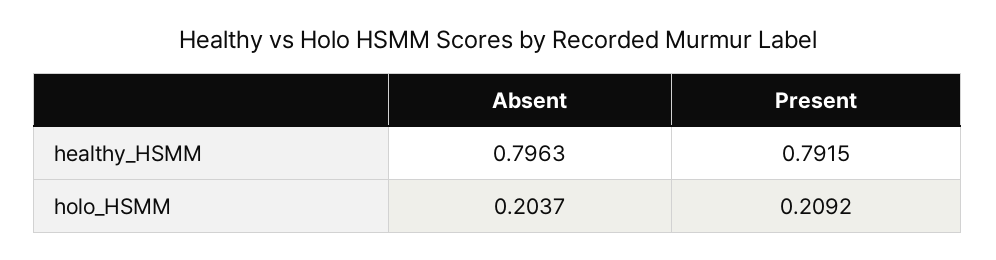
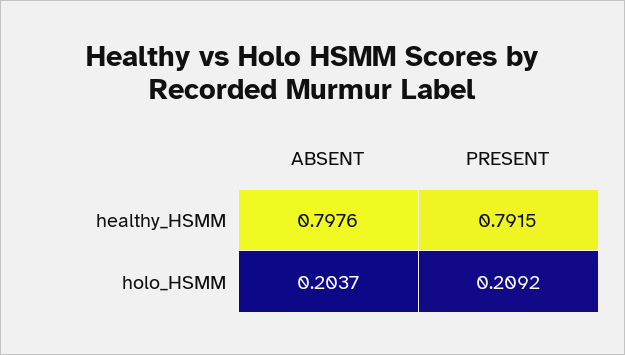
  {
    "Absent": {
-     "healthy_HSMM": 0.7963,
+     "healthy_HSMM": 0.7976,
      "holo_HSMM": 0.2037
    },
    "Present": {
      "healthy_HSMM": 0.7915,
      "holo_HSMM": 0.2092
    }
  }

